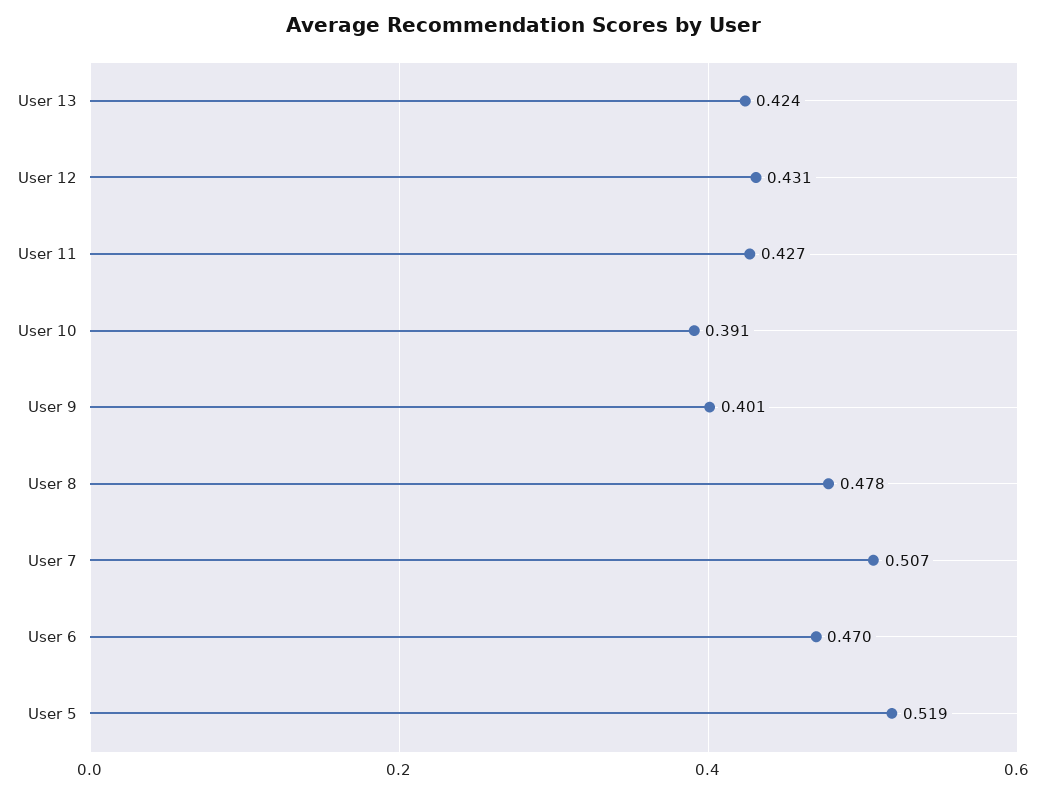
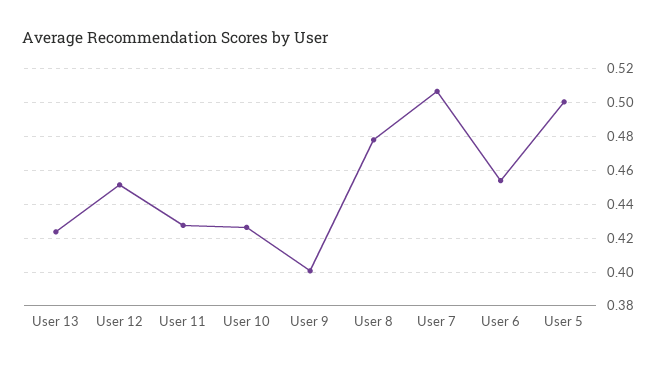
  {
    "User 13": 0.424,
-   "User 12": 0.431,
+   "User 12": 0.45,
    "User 11": 0.427,
-   "User 10": 0.391,
+   "User 10": 0.425,
    "User 9": 0.401,
    "User 8": 0.478,
    "User 7": 0.507,
-   "User 6": 0.47,
+   "User 6": 0.455,
-   "User 5": 0.519
+   "User 5": 0.5
  }

